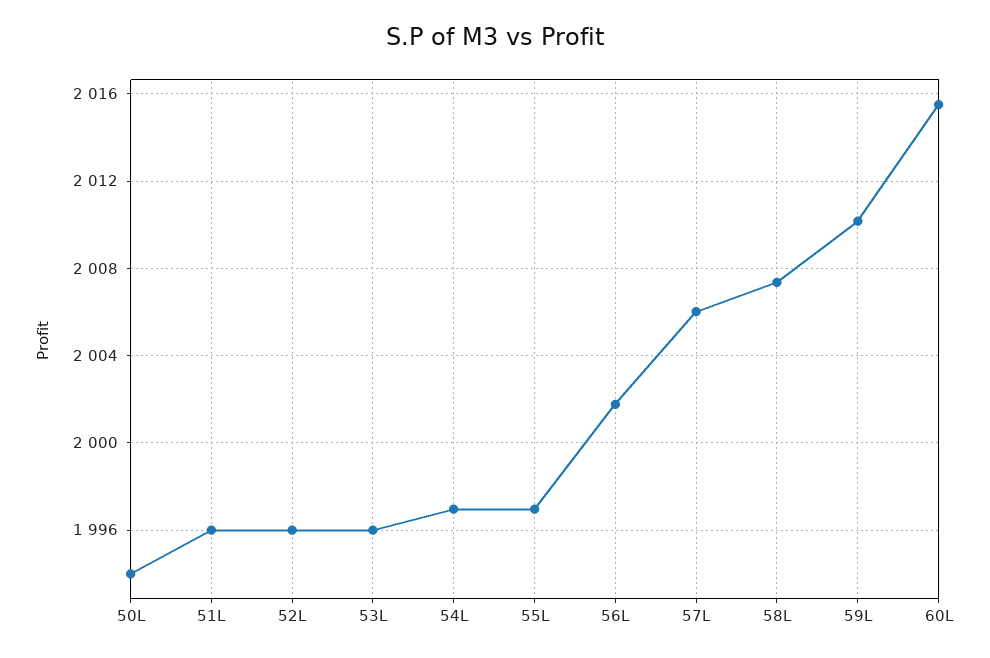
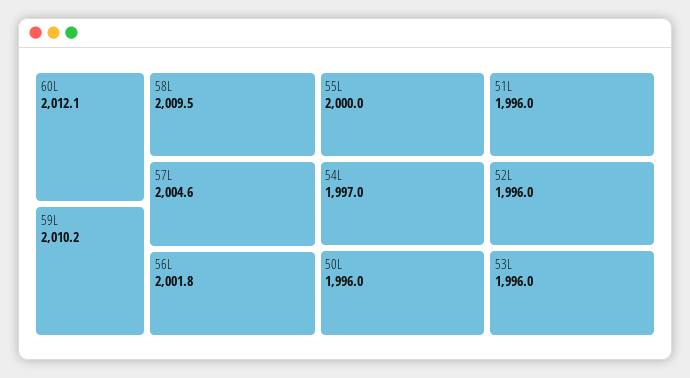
  {
-   "50L": 1994,
+   "50L": 1996,
    "51L": 1996,
    "52L": 1996,
    "53L": 1996,
    "54L": 1997,
-   "55L": 1997,
+   "55L": 2000,
    "56L": 2001.8,
-   "57L": 2006,
+   "57L": 2004.6,
-   "58L": 2007.5,
+   "58L": 2009.5,
    "59L": 2010.2,
-   "60L": 2015.5
+   "60L": 2012.1
  }

